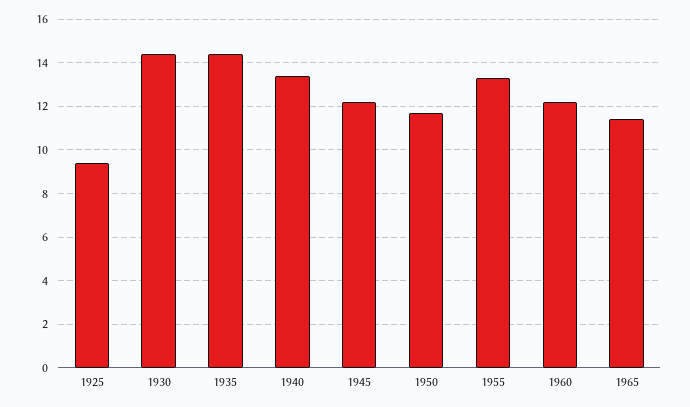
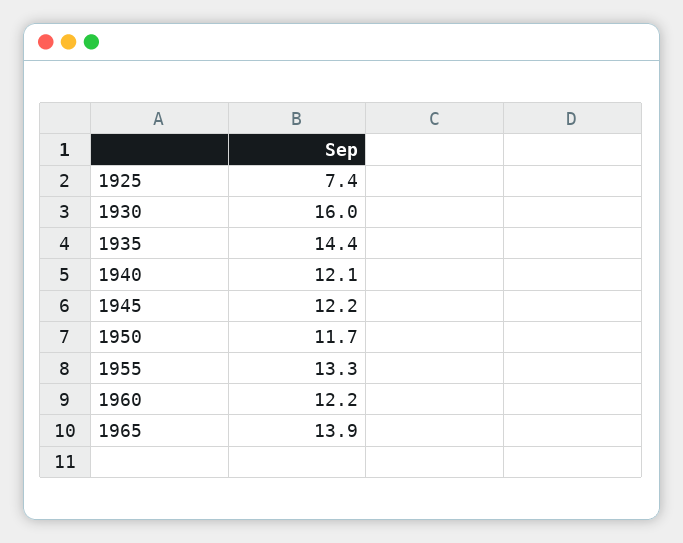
  {
-   "1925": 9.5,
+   "1925": 7.4,
-   "1930": 14.5,
+   "1930": 16,
    "1935": 14.4,
-   "1940": 13.5,
+   "1940": 12.1,
    "1945": 12.2,
    "1950": 11.7,
    "1955": 13.3,
    "1960": 12.2,
-   "1965": 11.5
+   "1965": 13.9
  }

